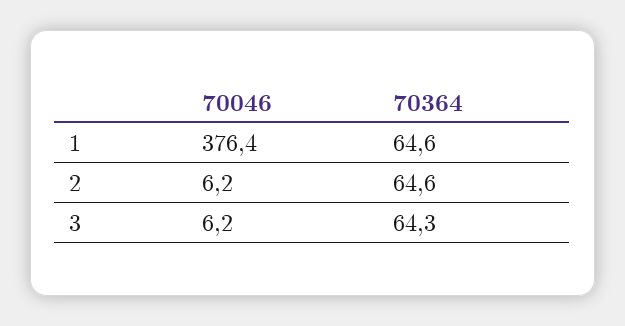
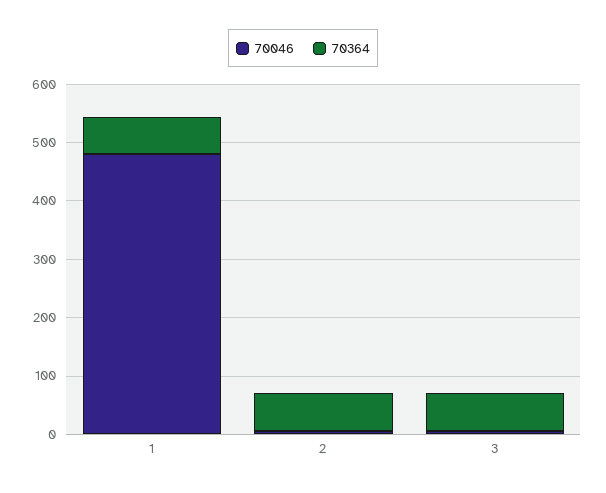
  {
    "70046": {
-     "1": 376.4,
+     "1": 480,
      "2": 6.2,
      "3": 6.2
    },
    "70364": {
      "1": 64.6,
      "2": 64.6,
      "3": 64.3
    }
  }

